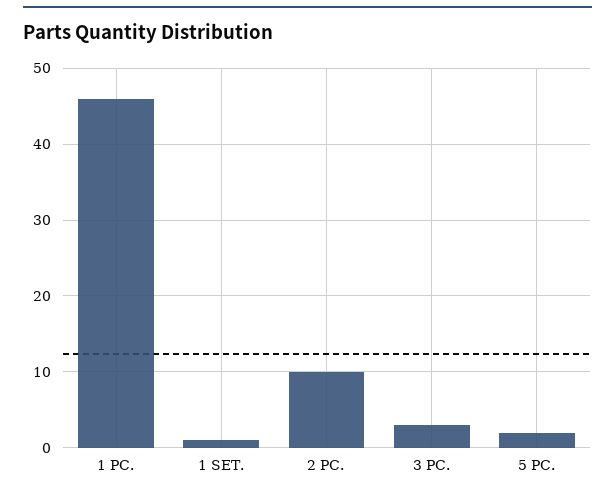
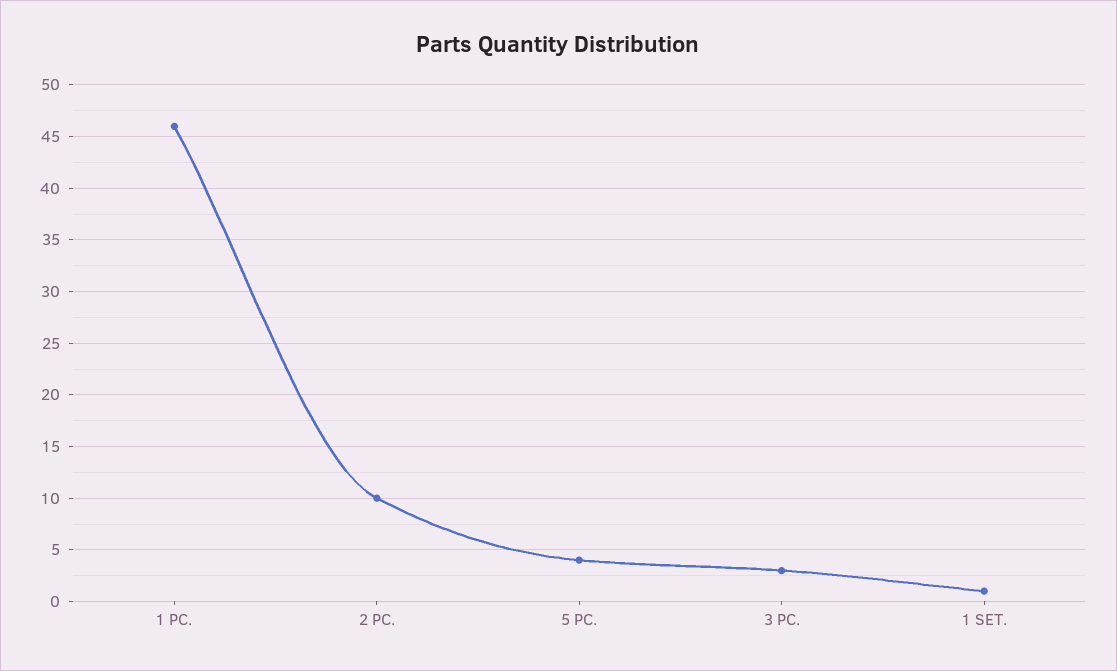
  {
    "1 PC.": 46,
    "1 SET.": 1,
    "2 PC.": 10,
    "3 PC.": 3,
-   "5 PC.": 2
+   "5 PC.": 4
  }

